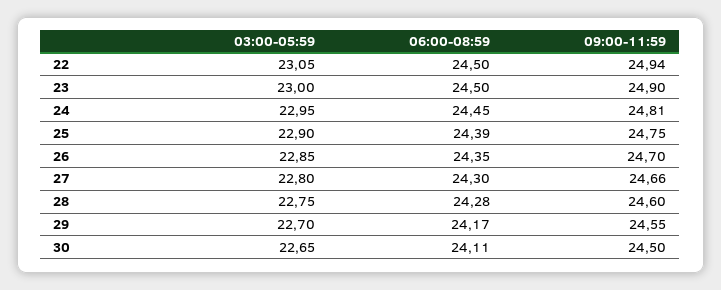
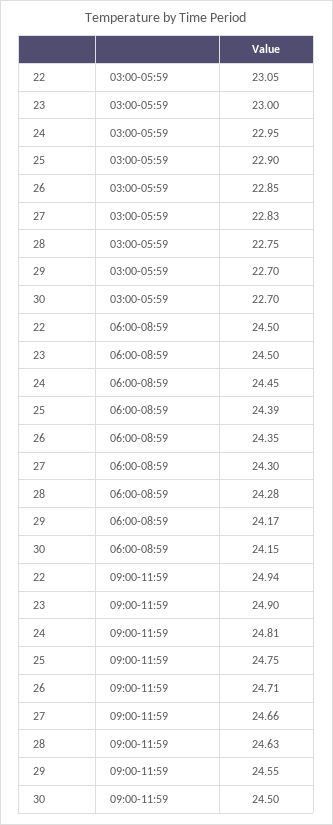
  {
    "03:00-05:59": {
      "22": 23.05,
      "23": 23,
      "24": 22.95,
      "25": 22.9,
      "26": 22.85,
-     "27": 22.8,
+     "27": 22.83,
      "28": 22.75,
      "29": 22.7,
-     "30": 22.65
+     "30": 22.7
    },
    "06:00-08:59": {
      "22": 24.5,
      "23": 24.5,
      "24": 24.45,
      "25": 24.39,
      "26": 24.35,
      "27": 24.3,
      "28": 24.28,
      "29": 24.17,
-     "30": 24.11
+     "30": 24.15
    },
    "09:00-11:59": {
      "22": 24.94,
      "23": 24.9,
      "24": 24.81,
      "25": 24.75,
-     "26": 24.7,
+     "26": 24.71,
      "27": 24.66,
-     "28": 24.6,
+     "28": 24.63,
      "29": 24.55,
      "30": 24.5
    }
  }

